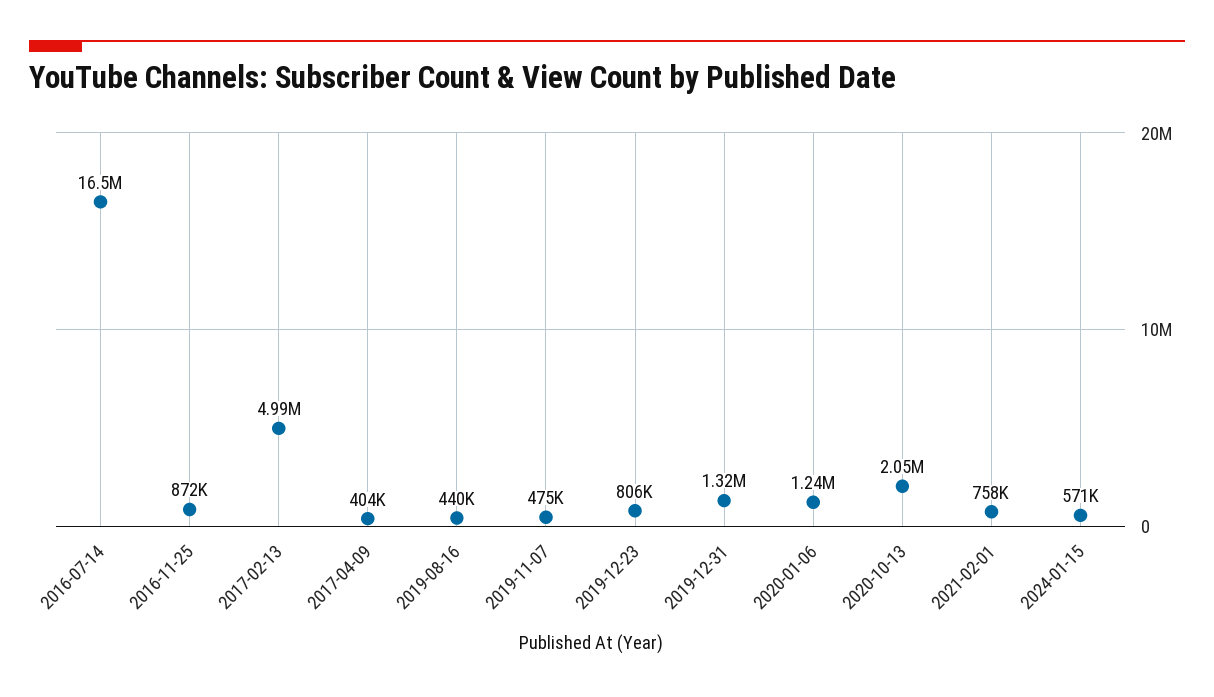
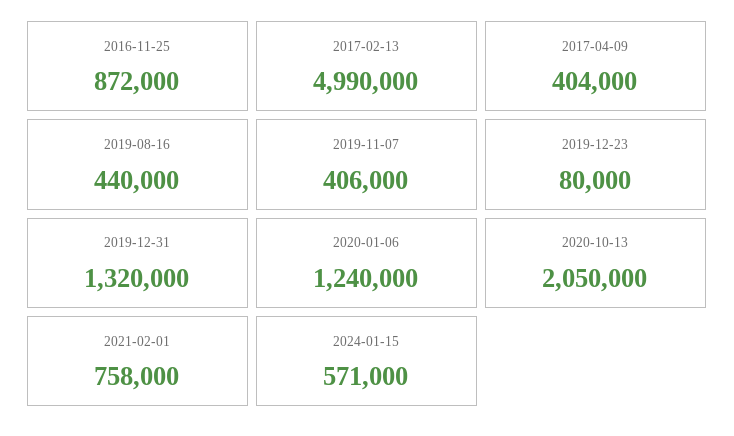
  {
-   "2016-07-14": 16500000,
    "2016-11-25": 872000,
    "2017-02-13": 4990000,
    "2017-04-09": 404000,
    "2019-08-16": 440000,
-   "2019-11-07": 475000,
+   "2019-11-07": 406000,
-   "2019-12-23": 806000,
+   "2019-12-23": 80000,
    "2019-12-31": 1320000,
    "2020-01-06": 1240000,
    "2020-10-13": 2050000,
    "2021-02-01": 758000,
    "2024-01-15": 571000
  }

